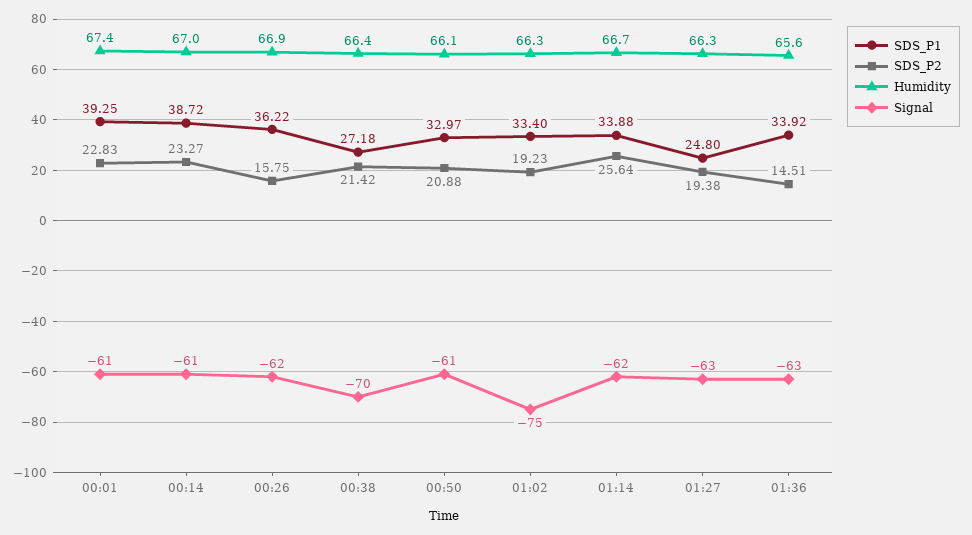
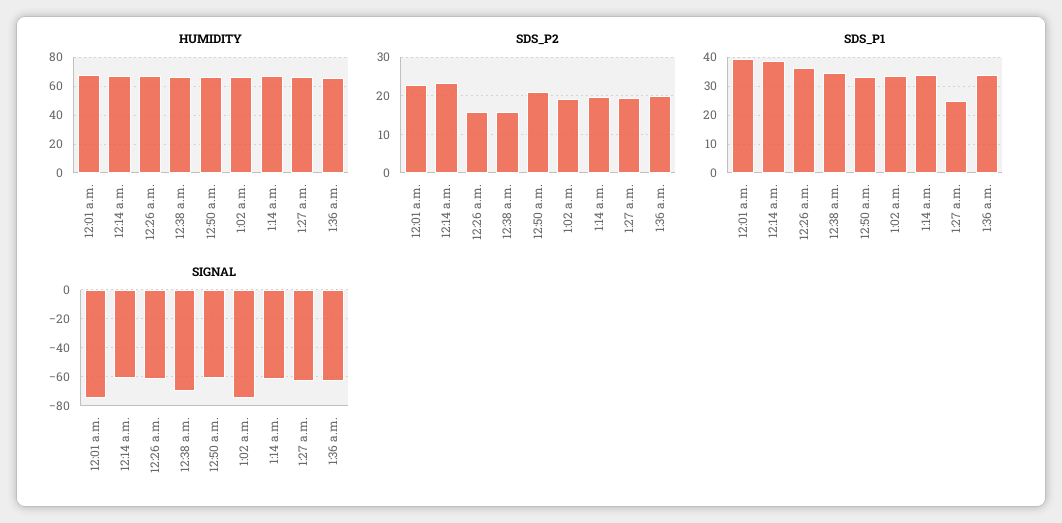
  {
    "SDS_P1": {
      "00:01": 39.25,
      "00:14": 38.72,
      "00:26": 36.22,
-     "00:38": 27.18,
+     "00:38": 35,
      "00:50": 32.97,
      "01:02": 33.4,
      "01:14": 33.88,
      "01:27": 24.8,
      "01:36": 33.92
    },
    "SDS_P2": {
      "00:01": 22.83,
      "00:14": 23.27,
      "00:26": 15.75,
-     "00:38": 21.42,
+     "00:38": 16,
      "00:50": 20.88,
      "01:02": 19.23,
-     "01:14": 25.64,
+     "01:14": 20,
      "01:27": 19.38,
-     "01:36": 14.51
+     "01:36": 20
    },
    "Humidity": {
      "00:01": 67.4,
      "00:14": 67,
      "00:26": 66.9,
      "00:38": 66.4,
      "00:50": 66.1,
      "01:02": 66.3,
      "01:14": 66.7,
      "01:27": 66.3,
      "01:36": 65.6
    },
    "Signal": {
-     "00:01": -61,
+     "00:01": -75,
      "00:14": -61,
      "00:26": -62,
      "00:38": -70,
      "00:50": -61,
      "01:02": -75,
      "01:14": -62,
      "01:27": -63,
      "01:36": -63
    }
  }

